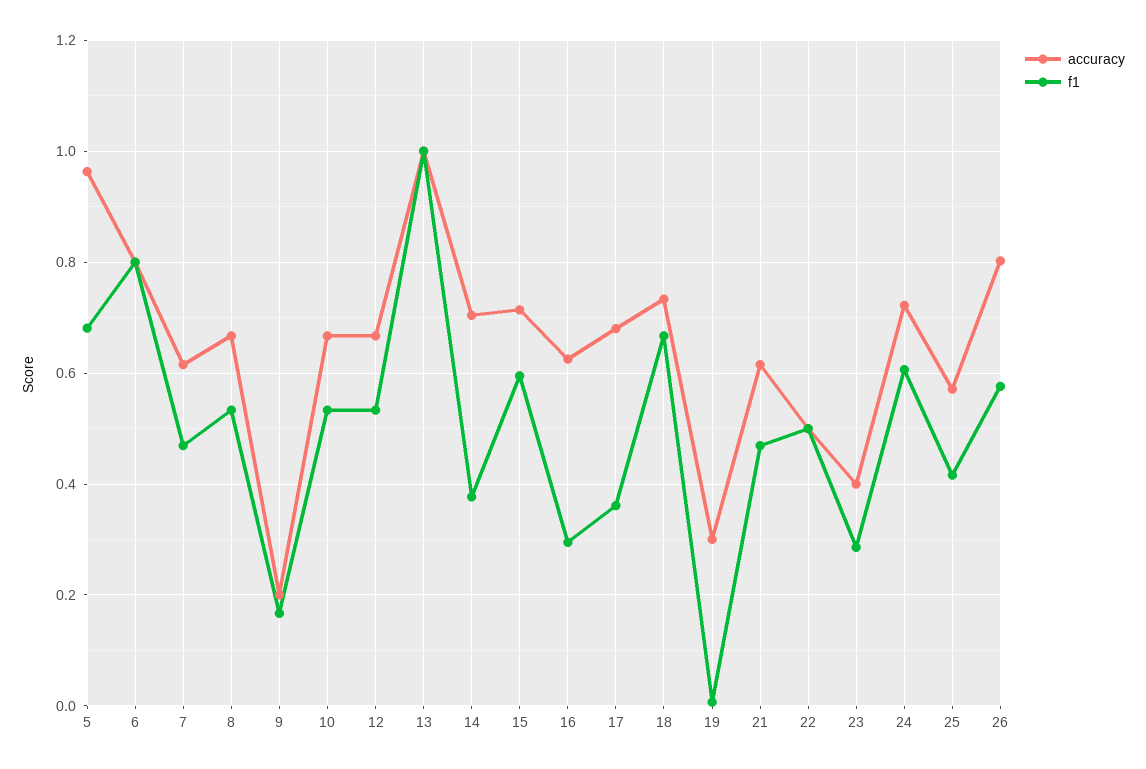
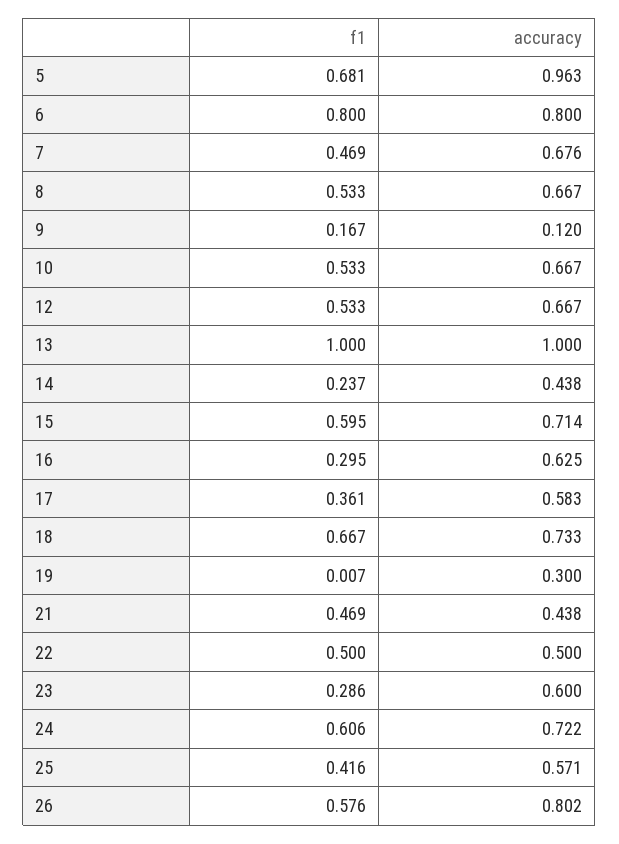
  {
    "accuracy": {
      "5": 0.963,
      "6": 0.8,
-     "7": 0.62,
+     "7": 0.676,
      "8": 0.667,
-     "9": 0.2,
+     "9": 0.12,
      "10": 0.667,
      "12": 0.667,
      "13": 1,
-     "14": 0.7,
+     "14": 0.438,
      "15": 0.714,
      "16": 0.625,
-     "17": 0.68,
+     "17": 0.583,
      "18": 0.733,
      "19": 0.3,
-     "21": 0.62,
+     "21": 0.438,
      "22": 0.5,
-     "23": 0.4,
+     "23": 0.6,
      "24": 0.722,
      "25": 0.571,
      "26": 0.802
    },
    "f1": {
      "5": 0.681,
      "6": 0.8,
      "7": 0.469,
      "8": 0.533,
      "9": 0.167,
      "10": 0.533,
      "12": 0.533,
      "13": 1,
-     "14": 0.38,
+     "14": 0.237,
      "15": 0.595,
      "16": 0.295,
      "17": 0.361,
      "18": 0.667,
      "19": 0.007,
      "21": 0.469,
      "22": 0.5,
      "23": 0.286,
      "24": 0.606,
      "25": 0.416,
      "26": 0.576
    }
  }

